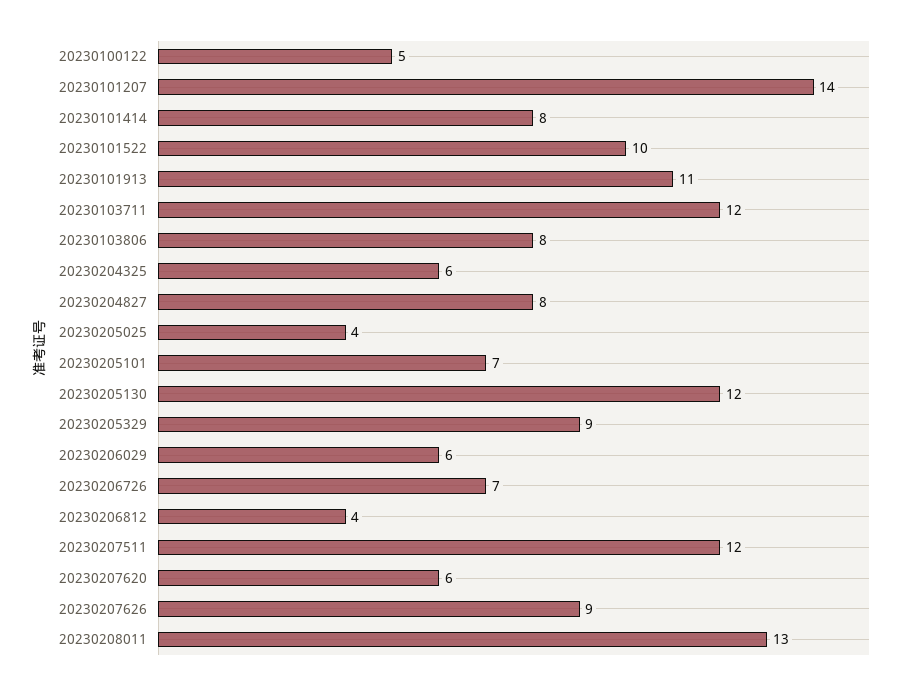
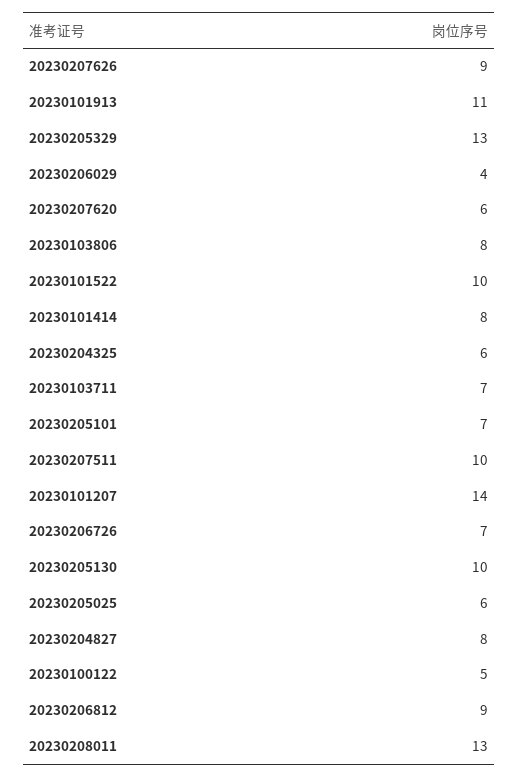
  {
    "20230100122": 5,
    "20230101207": 14,
    "20230101414": 8,
    "20230101522": 10,
    "20230101913": 11,
-   "20230103711": 12,
+   "20230103711": 7,
    "20230103806": 8,
    "20230204325": 6,
    "20230204827": 8,
-   "20230205025": 4,
+   "20230205025": 6,
    "20230205101": 7,
-   "20230205130": 12,
+   "20230205130": 10,
-   "20230205329": 9,
+   "20230205329": 13,
-   "20230206029": 6,
+   "20230206029": 4,
    "20230206726": 7,
-   "20230206812": 4,
+   "20230206812": 9,
-   "20230207511": 12,
+   "20230207511": 10,
    "20230207620": 6,
    "20230207626": 9,
    "20230208011": 13
  }

